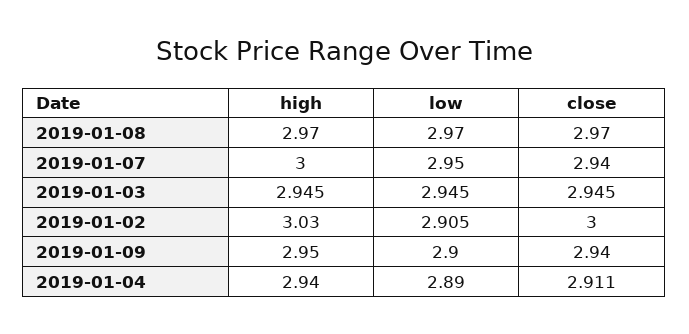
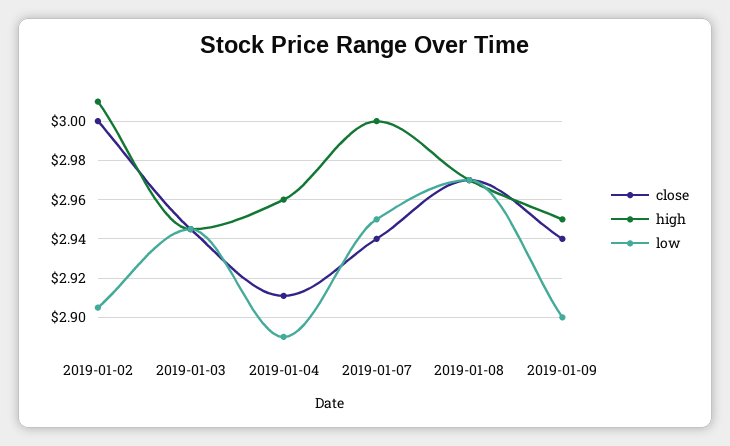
  {
    "high": {
      "2019-01-08": 2.97,
      "2019-01-07": 3,
      "2019-01-03": 2.945,
-     "2019-01-02": 3.03,
+     "2019-01-02": 3.01,
      "2019-01-09": 2.95,
-     "2019-01-04": 2.94
+     "2019-01-04": 2.96
    },
    "low": {
      "2019-01-08": 2.97,
      "2019-01-07": 2.95,
      "2019-01-03": 2.945,
      "2019-01-02": 2.905,
      "2019-01-09": 2.9,
      "2019-01-04": 2.89
    },
    "close": {
      "2019-01-08": 2.97,
      "2019-01-07": 2.94,
      "2019-01-03": 2.945,
      "2019-01-02": 3,
      "2019-01-09": 2.94,
      "2019-01-04": 2.911
    }
  }

